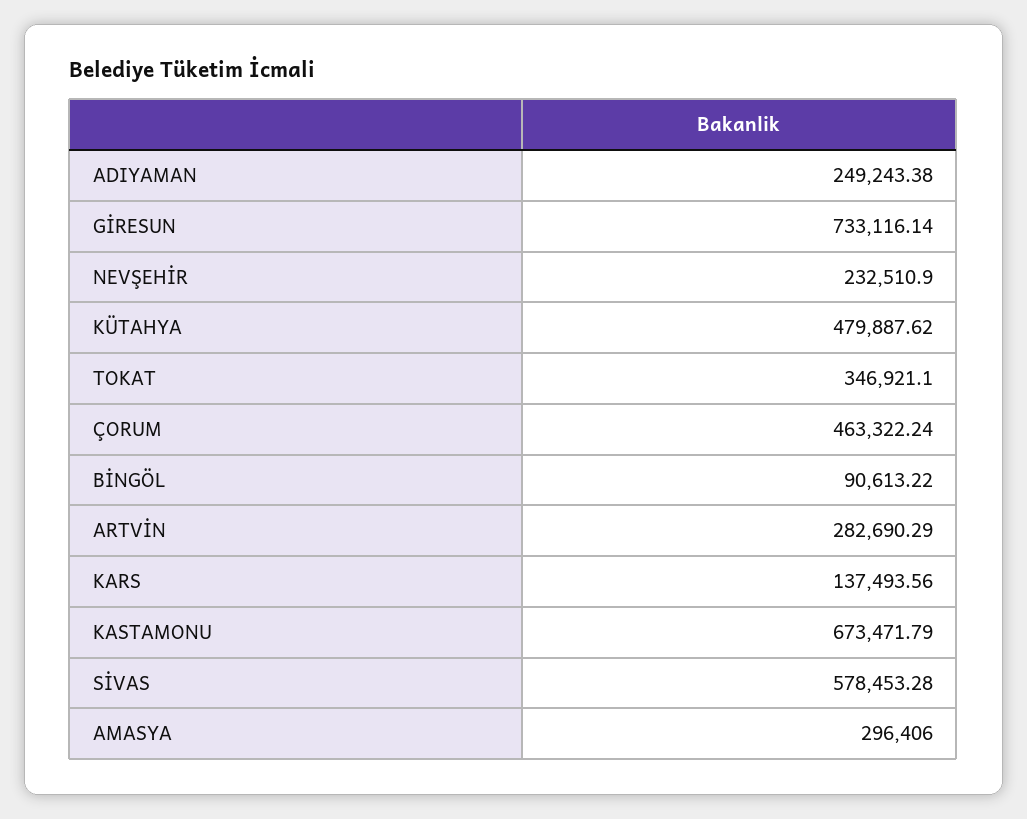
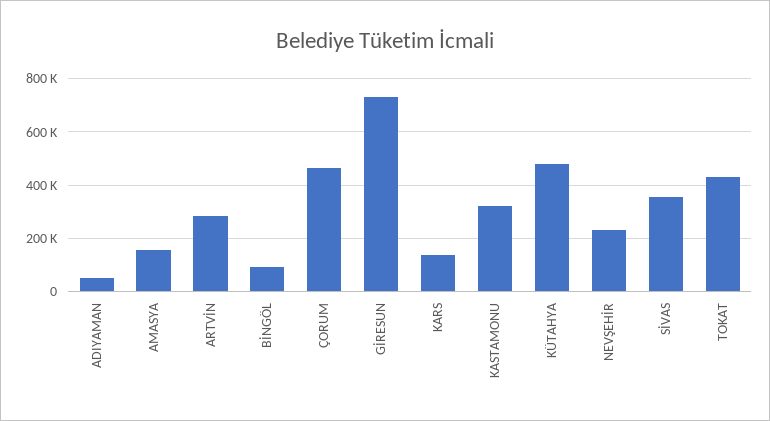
  {
-   "ADIYAMAN": 249243.38,
+   "ADIYAMAN": 50000,
    "GİRESUN": 733116.14,
    "NEVŞEHİR": 232510.9,
    "KÜTAHYA": 479887.62,
-   "TOKAT": 346921.1,
+   "TOKAT": 425000,
    "ÇORUM": 463322.24,
    "BİNGÖL": 90613.22,
    "ARTVİN": 282690.29,
    "KARS": 137493.56,
-   "KASTAMONU": 673471.79,
+   "KASTAMONU": 325000,
-   "SİVAS": 578453.28,
+   "SİVAS": 350000,
-   "AMASYA": 296406
+   "AMASYA": 150000
  }

